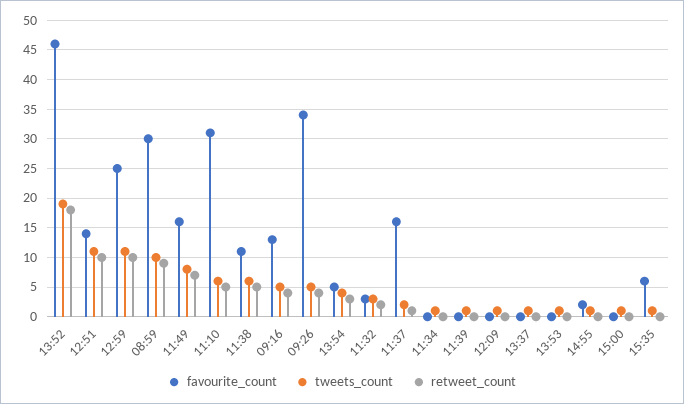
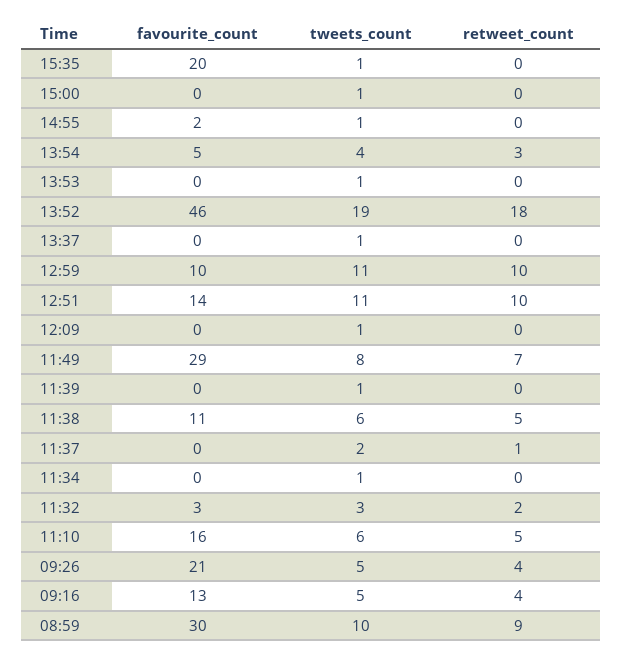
  {
    "favourite_count": {
      "13:52": 46,
      "12:51": 14,
-     "12:59": 25,
+     "12:59": 10,
      "08:59": 30,
-     "11:49": 15,
+     "11:49": 29,
-     "11:10": 30,
+     "11:10": 16,
      "11:38": 11,
      "09:16": 13,
-     "09:26": 35,
+     "09:26": 21,
      "13:54": 5,
      "11:32": 3,
-     "11:37": 15,
+     "11:37": 0,
      "11:34": 0,
      "11:39": 0,
      "12:09": 0,
      "13:37": 0,
      "13:53": 0,
      "14:55": 2,
      "15:00": 0,
-     "15:35": 5
+     "15:35": 20
    },
    "tweets_count": {
      "13:52": 19,
      "12:51": 11,
      "12:59": 11,
      "08:59": 10,
      "11:49": 8,
      "11:10": 6,
      "11:38": 6,
      "09:16": 5,
      "09:26": 5,
      "13:54": 4,
      "11:32": 3,
      "11:37": 2,
      "11:34": 1,
      "11:39": 1,
      "12:09": 1,
      "13:37": 1,
      "13:53": 1,
      "14:55": 1,
      "15:00": 1,
      "15:35": 1
    },
    "retweet_count": {
      "13:52": 18,
      "12:51": 10,
      "12:59": 10,
      "08:59": 9,
      "11:49": 7,
      "11:10": 5,
      "11:38": 5,
      "09:16": 4,
      "09:26": 4,
      "13:54": 3,
      "11:32": 2,
      "11:37": 1,
      "11:34": 0,
      "11:39": 0,
      "12:09": 0,
      "13:37": 0,
      "13:53": 0,
      "14:55": 0,
      "15:00": 0,
      "15:35": 0
    }
  }

